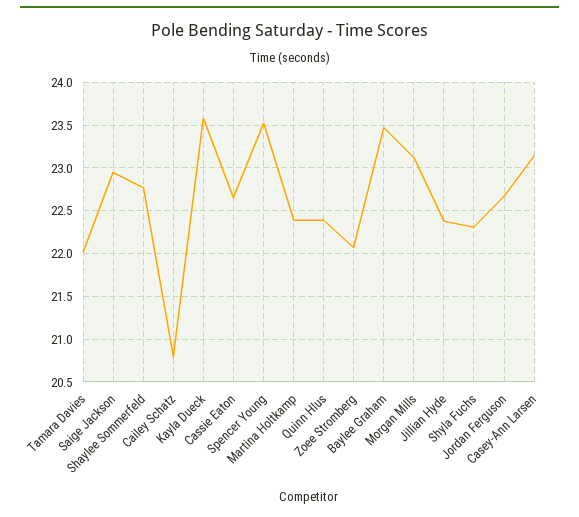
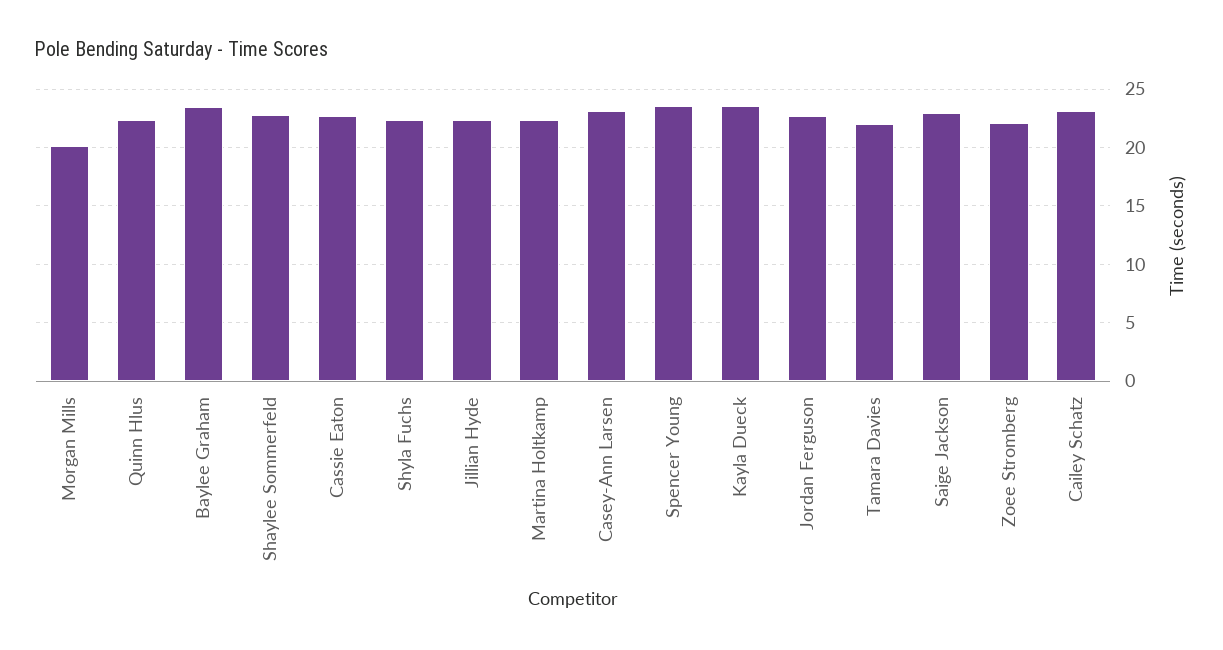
  {
    "Tamara Davies": 22,
    "Saige Jackson": 23,
    "Shaylee Sommerfeld": 22.8,
-   "Cailey Schatz": 20.8,
+   "Cailey Schatz": 23,
    "Kayla Dueck": 23.6,
    "Cassie Eaton": 22.7,
    "Spencer Young": 23.5,
    "Martina Holtkamp": 22.4,
    "Quinn Hlus": 22.4,
    "Zoee Stromberg": 22.1,
    "Baylee Graham": 23.5,
-   "Morgan Mills": 23.1,
+   "Morgan Mills": 20,
    "Jillian Hyde": 22.4,
    "Shyla Fuchs": 22.3,
    "Jordan Ferguson": 22.7,
    "Casey-Ann Larsen": 23.1
  }

